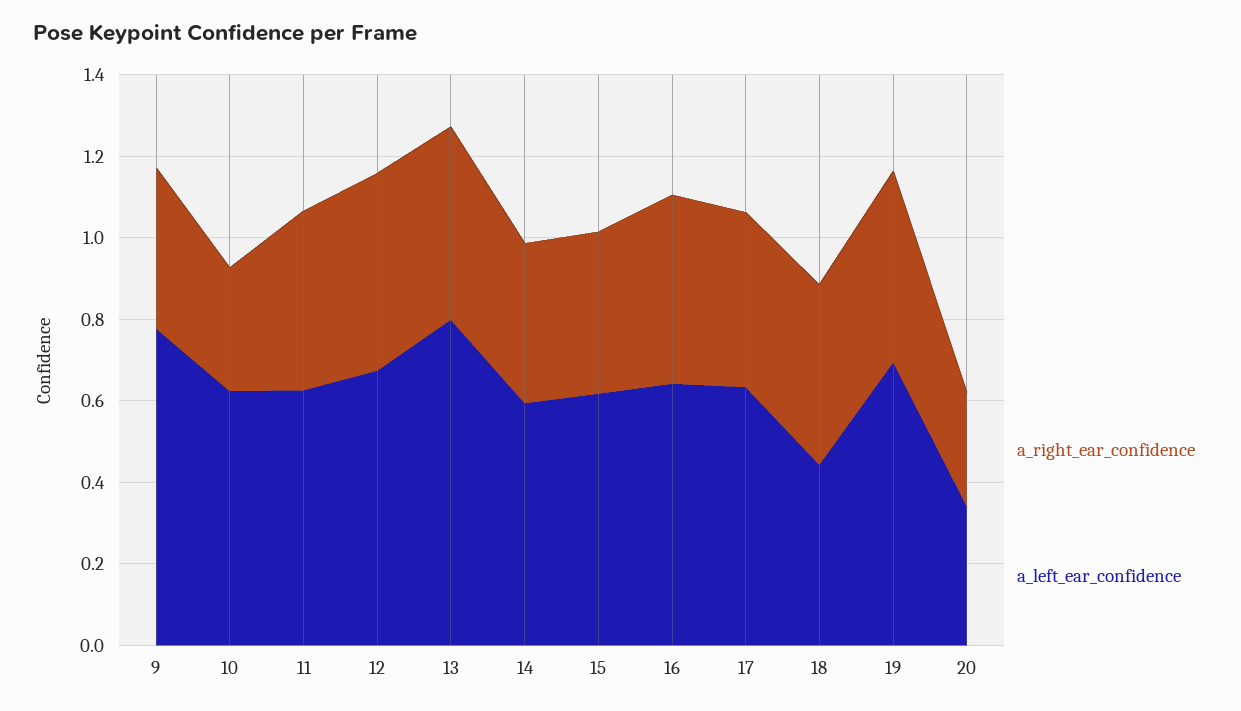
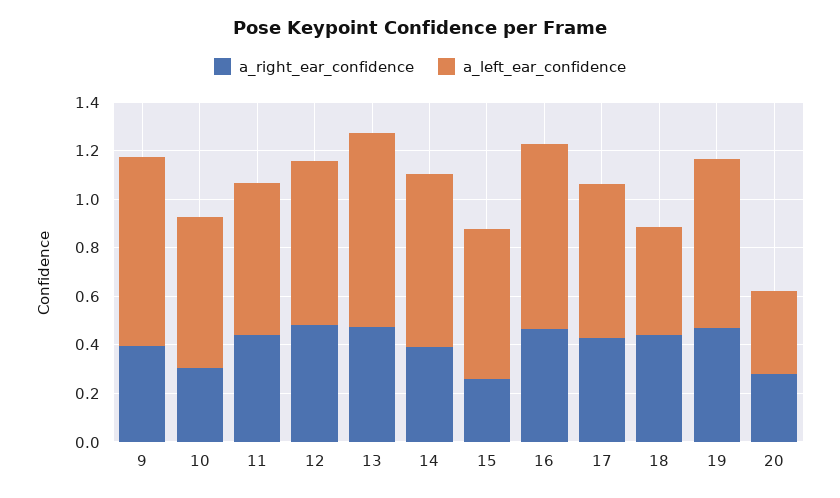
  {
    "a_right_ear_confidence": {
      "9": 0.4,
      "10": 0.3,
      "11": 0.45,
      "12": 0.5,
      "13": 0.45,
      "14": 0.4,
-     "15": 0.4,
+     "15": 0.25,
      "16": 0.45,
      "17": 0.45,
      "18": 0.45,
      "19": 0.45,
      "20": 0.3
    },
    "a_left_ear_confidence": {
      "9": 0.8,
      "10": 0.6,
      "11": 0.65,
      "12": 0.65,
      "13": 0.8,
-     "14": 0.6,
+     "14": 0.7,
      "15": 0.6,
-     "16": 0.65,
+     "16": 0.75,
      "17": 0.65,
      "18": 0.45,
      "19": 0.7,
      "20": 0.35
    }
  }

